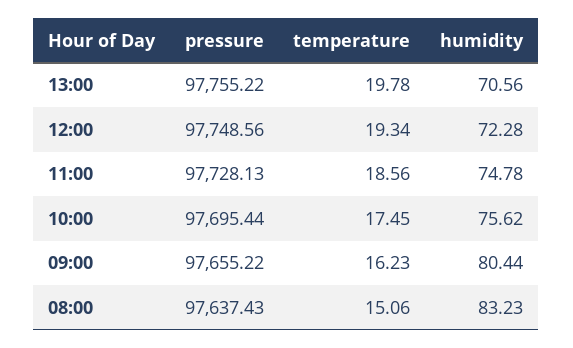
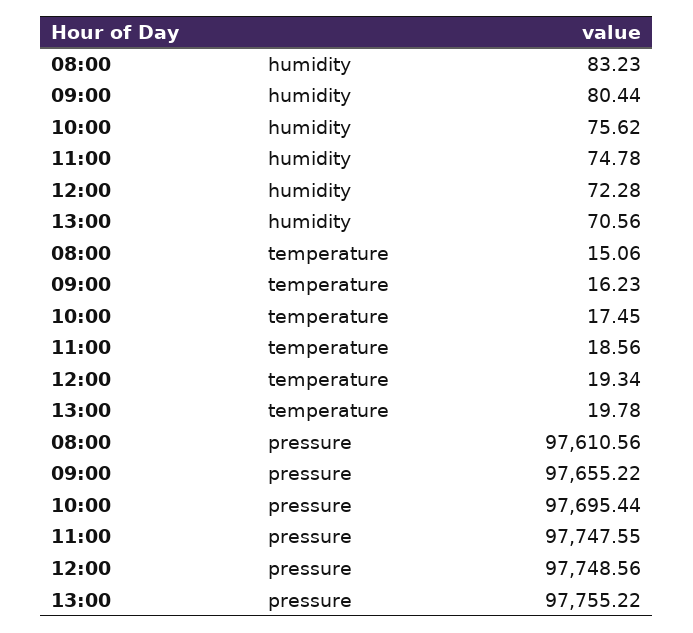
  {
    "pressure": {
      "13:00": 97755.22,
      "12:00": 97748.56,
-     "11:00": 97728.13,
+     "11:00": 97747.55,
      "10:00": 97695.44,
      "09:00": 97655.22,
-     "08:00": 97637.43
+     "08:00": 97610.56
    },
    "temperature": {
      "13:00": 19.78,
      "12:00": 19.34,
      "11:00": 18.56,
      "10:00": 17.45,
      "09:00": 16.23,
      "08:00": 15.06
    },
    "humidity": {
      "13:00": 70.56,
      "12:00": 72.28,
      "11:00": 74.78,
      "10:00": 75.62,
      "09:00": 80.44,
      "08:00": 83.23
    }
  }

